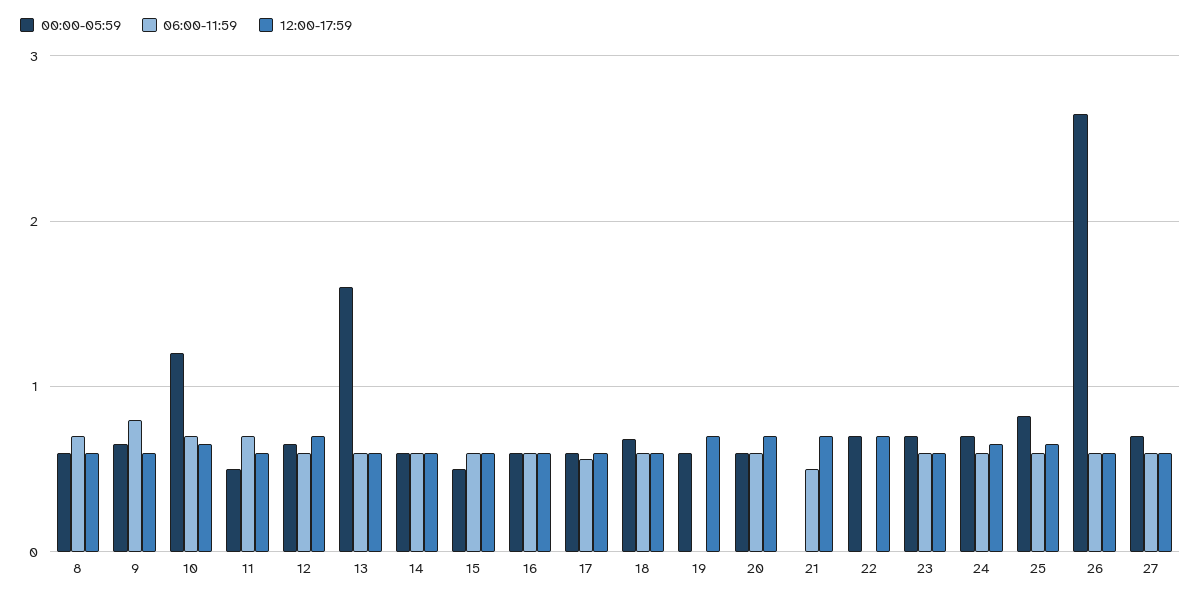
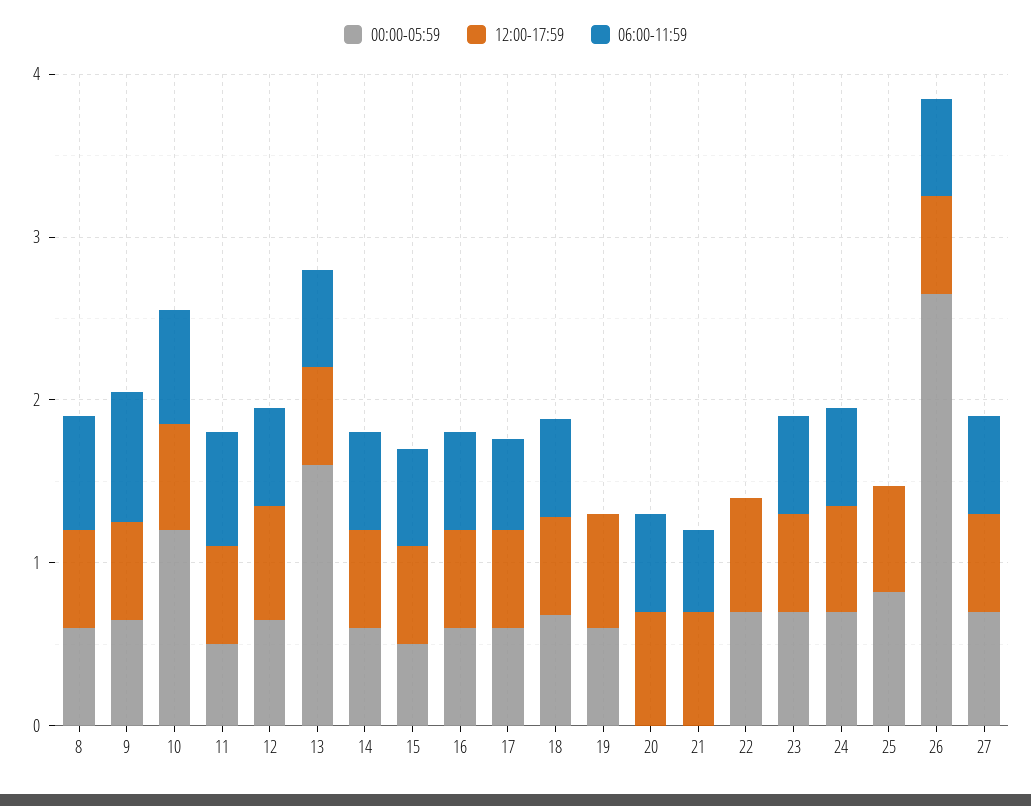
  {
    "00:00-05:59": {
      "8": 0.6,
      "9": 0.7,
      "10": 1.2,
      "11": 0.5,
      "12": 0.7,
      "13": 1.6,
      "14": 0.6,
      "15": 0.5,
      "16": 0.6,
      "17": 0.6,
      "18": 0.7,
      "19": 0.6,
-     "20": 0.6,
+     "20": 0,
      "21": 0,
      "22": 0.7,
      "23": 0.7,
      "24": 0.7,
      "25": 0.8,
      "26": 2.7,
      "27": 0.7
    },
    "06:00-11:59": {
      "8": 0.7,
      "9": 0.8,
      "10": 0.7,
      "11": 0.7,
      "12": 0.6,
      "13": 0.6,
      "14": 0.6,
      "15": 0.6,
      "16": 0.6,
      "17": 0.6,
      "18": 0.6,
      "19": 0,
      "20": 0.6,
      "21": 0.5,
      "22": 0,
      "23": 0.6,
      "24": 0.6,
-     "25": 0.6,
+     "25": 0,
      "26": 0.6,
      "27": 0.6
    },
    "12:00-17:59": {
      "8": 0.6,
      "9": 0.6,
      "10": 0.7,
      "11": 0.6,
      "12": 0.7,
      "13": 0.6,
      "14": 0.6,
      "15": 0.6,
      "16": 0.6,
      "17": 0.6,
      "18": 0.6,
      "19": 0.7,
      "20": 0.7,
      "21": 0.7,
      "22": 0.7,
      "23": 0.6,
      "24": 0.7,
      "25": 0.7,
      "26": 0.6,
      "27": 0.6
    }
  }

